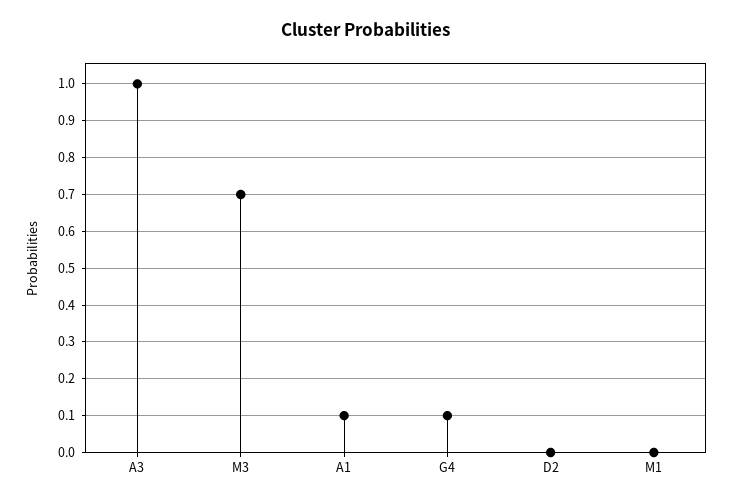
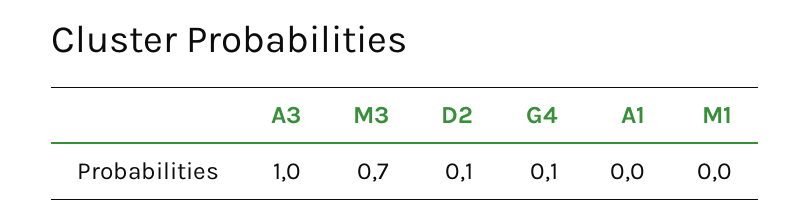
  {
    "A3": 1,
    "M3": 0.7,
-   "A1": 0.1,
+   "A1": 0,
    "G4": 0.1,
-   "D2": 0,
+   "D2": 0.1,
    "M1": 0
  }

